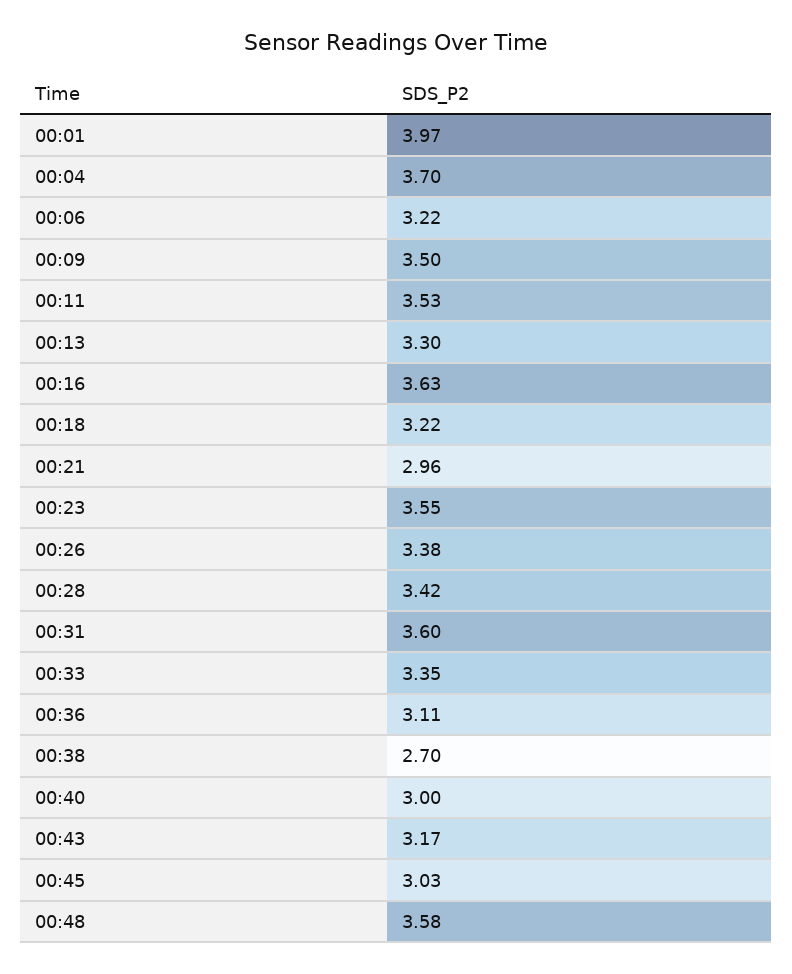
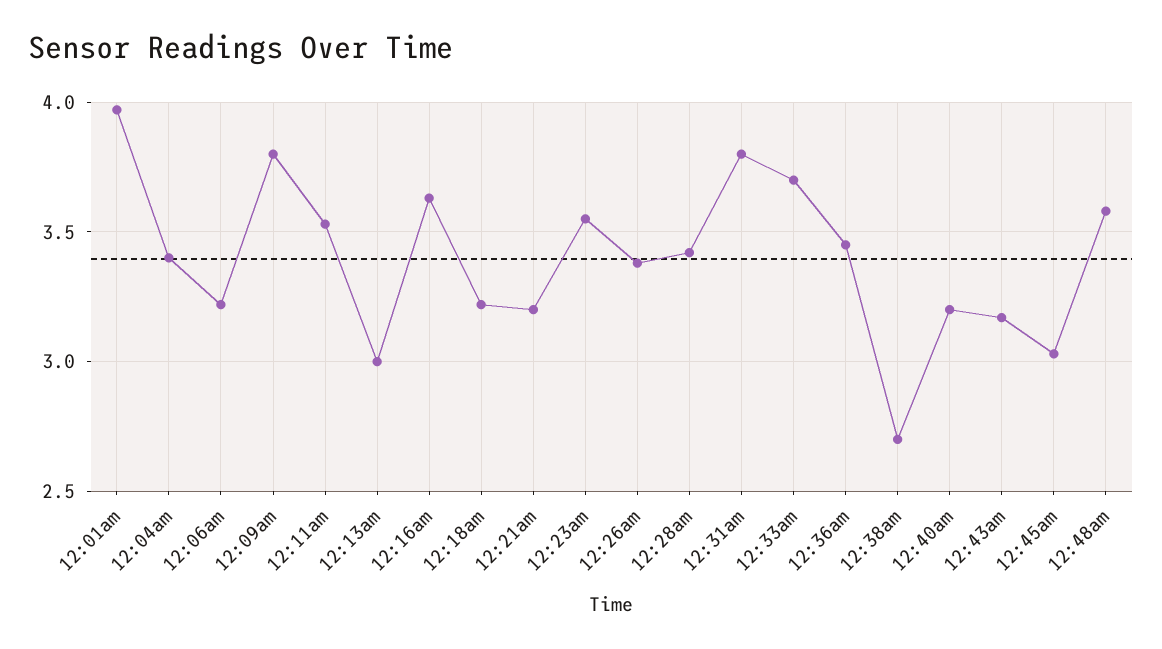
  {
    "00:01": 3.97,
-   "00:04": 3.7,
+   "00:04": 3.4,
    "00:06": 3.22,
-   "00:09": 3.5,
+   "00:09": 3.8,
    "00:11": 3.53,
-   "00:13": 3.3,
+   "00:13": 3,
    "00:16": 3.63,
    "00:18": 3.22,
-   "00:21": 2.96,
+   "00:21": 3.2,
    "00:23": 3.55,
    "00:26": 3.38,
    "00:28": 3.42,
-   "00:31": 3.6,
+   "00:31": 3.8,
-   "00:33": 3.35,
+   "00:33": 3.7,
-   "00:36": 3.11,
+   "00:36": 3.45,
    "00:38": 2.7,
-   "00:40": 3,
+   "00:40": 3.2,
    "00:43": 3.17,
    "00:45": 3.03,
    "00:48": 3.58
  }

